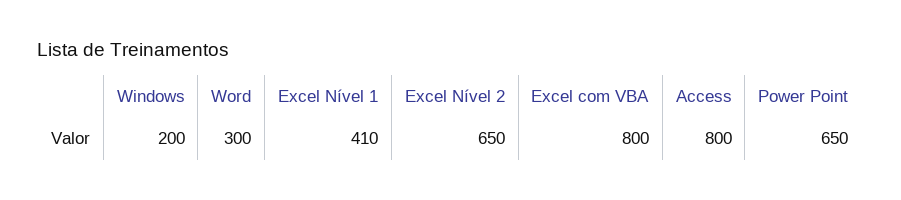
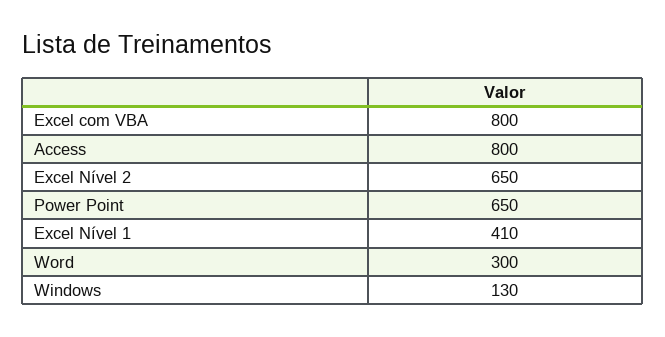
  {
-   "Windows": 200,
+   "Windows": 130,
    "Word": 300,
    "Excel Nível 1": 410,
    "Excel Nível 2": 650,
    "Excel com VBA": 800,
    "Access": 800,
    "Power Point": 650
  }

